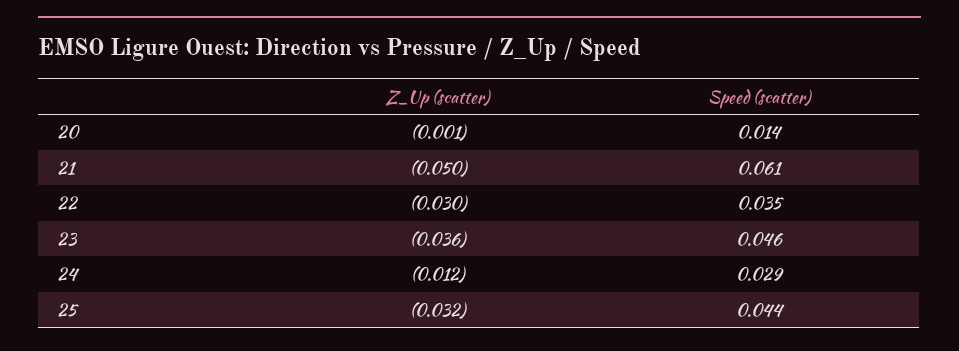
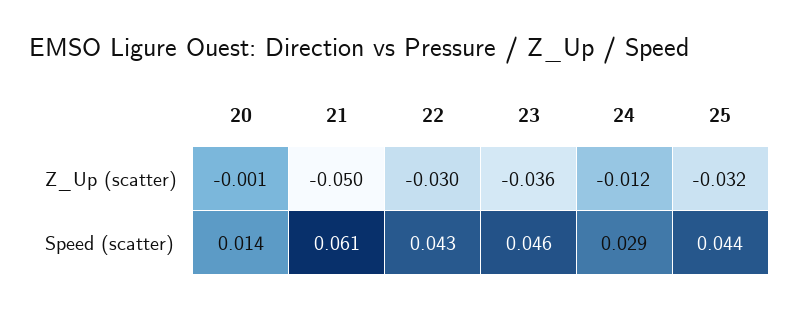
  {
    "Z_Up (scatter)": {
      "20": -0.001,
      "21": -0.05,
      "22": -0.03,
      "23": -0.036,
      "24": -0.012,
      "25": -0.032
    },
    "Speed (scatter)": {
      "20": 0.014,
      "21": 0.061,
-     "22": 0.035,
+     "22": 0.043,
      "23": 0.046,
      "24": 0.029,
      "25": 0.044
    }
  }

